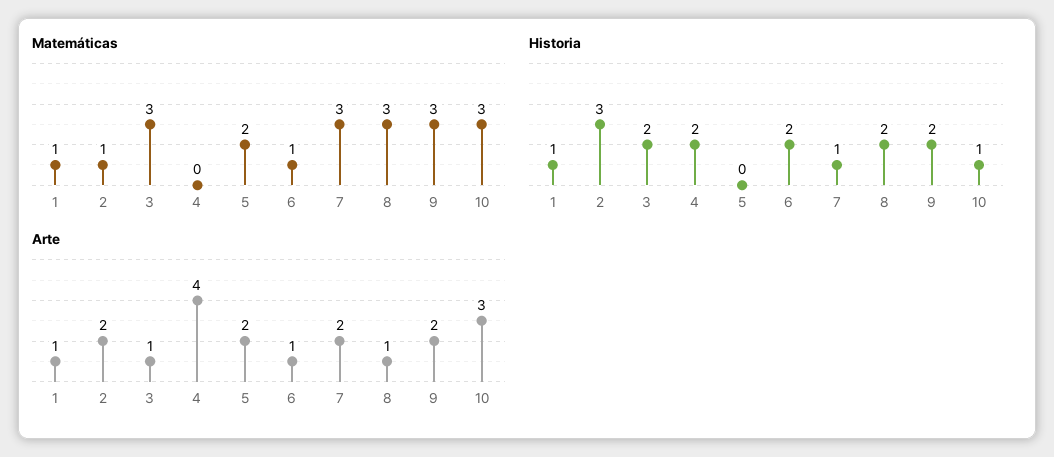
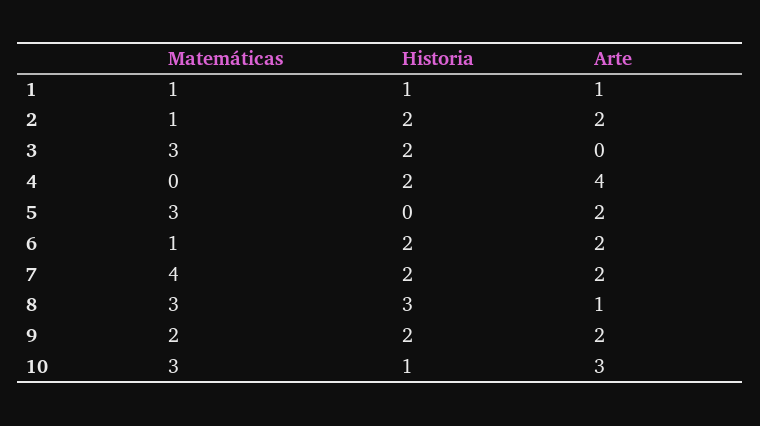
  {
    "Matemáticas": {
      "1": 1,
      "2": 1,
      "3": 3,
      "4": 0,
-     "5": 2,
+     "5": 3,
      "6": 1,
-     "7": 3,
+     "7": 4,
      "8": 3,
-     "9": 3,
+     "9": 2,
      "10": 3
    },
    "Historia": {
      "1": 1,
-     "2": 3,
+     "2": 2,
      "3": 2,
      "4": 2,
      "5": 0,
      "6": 2,
-     "7": 1,
+     "7": 2,
-     "8": 2,
+     "8": 3,
      "9": 2,
      "10": 1
    },
    "Arte": {
      "1": 1,
      "2": 2,
-     "3": 1,
+     "3": 0,
      "4": 4,
      "5": 2,
-     "6": 1,
+     "6": 2,
      "7": 2,
      "8": 1,
      "9": 2,
      "10": 3
    }
  }

